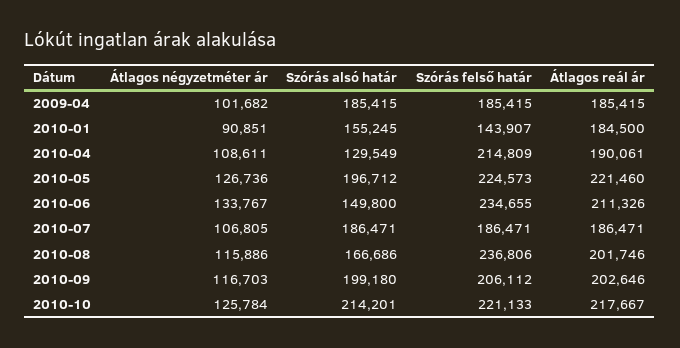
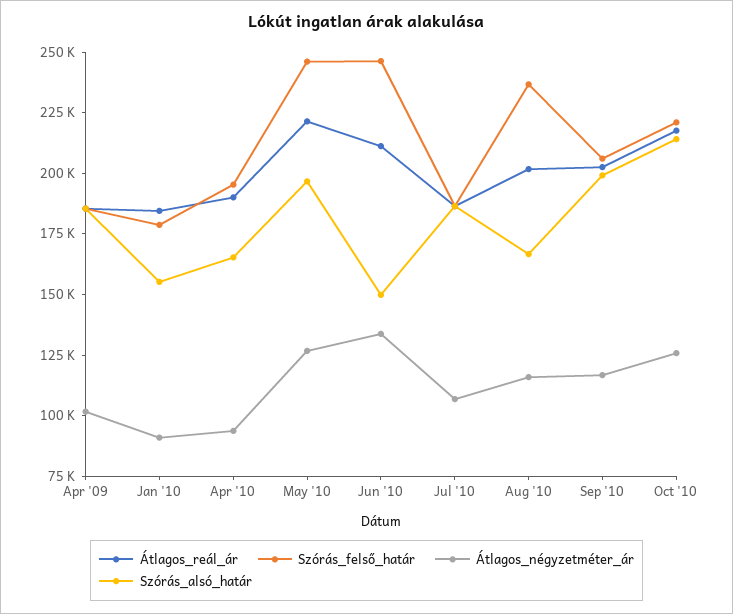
  {
    "Átlagos négyzetméter ár": {
      "2009-04": 101682,
      "2010-01": 90851,
-     "2010-04": 108611,
+     "2010-04": 95000,
      "2010-05": 126736,
      "2010-06": 133767,
      "2010-07": 106805,
      "2010-08": 115886,
      "2010-09": 116703,
      "2010-10": 125784
    },
    "Szórás alsó határ": {
      "2009-04": 185415,
      "2010-01": 155245,
-     "2010-04": 129549,
+     "2010-04": 165000,
      "2010-05": 196712,
      "2010-06": 149800,
      "2010-07": 186471,
      "2010-08": 166686,
      "2010-09": 199180,
      "2010-10": 214201
    },
    "Szórás felső határ": {
      "2009-04": 185415,
-     "2010-01": 143907,
+     "2010-01": 180000,
-     "2010-04": 214809,
+     "2010-04": 195000,
-     "2010-05": 224573,
+     "2010-05": 245000,
-     "2010-06": 234655,
+     "2010-06": 245000,
      "2010-07": 186471,
      "2010-08": 236806,
      "2010-09": 206112,
      "2010-10": 221133
    },
    "Átlagos reál ár": {
      "2009-04": 185415,
      "2010-01": 184500,
      "2010-04": 190061,
      "2010-05": 221460,
      "2010-06": 211326,
      "2010-07": 186471,
      "2010-08": 201746,
      "2010-09": 202646,
      "2010-10": 217667
    }
  }

